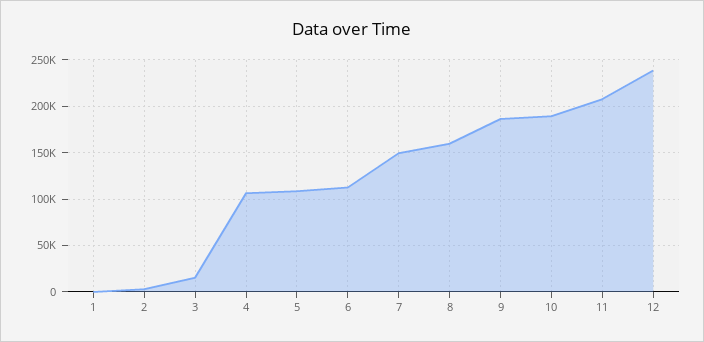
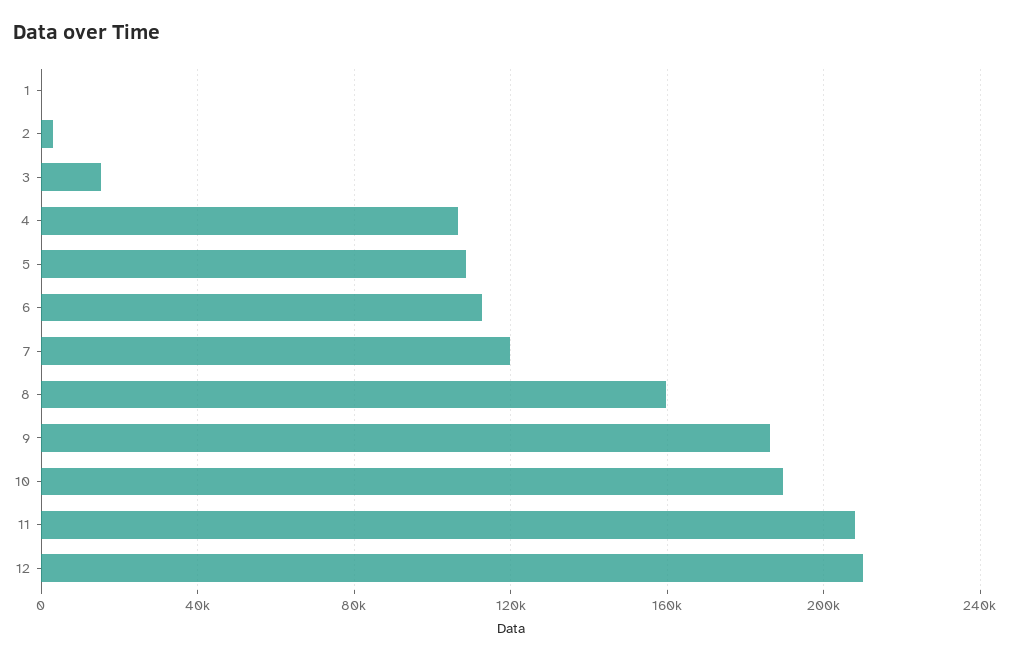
  {
    "1": 0,
    "2": 5000,
    "3": 15000,
    "4": 105000,
    "5": 110000,
    "6": 115000,
-   "7": 150000,
+   "7": 120000,
    "8": 160000,
    "9": 185000,
    "10": 190000,
    "11": 210000,
-   "12": 240000
+   "12": 210000
  }

